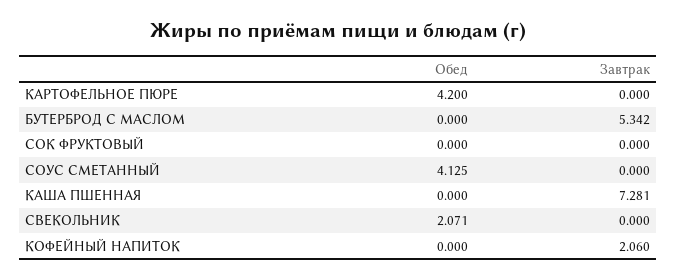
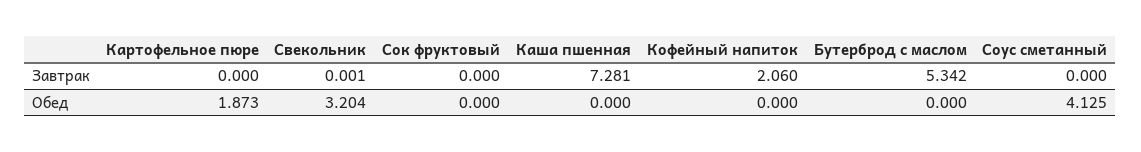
  {
    "Обед": {
-     "КАРТОФЕЛЬНОЕ ПЮРЕ": 4.2,
+     "КАРТОФЕЛЬНОЕ ПЮРЕ": 1.873,
      "БУТЕРБРОД С МАСЛОМ": 0,
      "СОК ФРУКТОВЫЙ": 0,
      "СОУС СМЕТАННЫЙ": 4.125,
      "КАША ПШЕННАЯ": 0,
-     "СВЕКОЛЬНИК": 2.071,
+     "СВЕКОЛЬНИК": 3.204,
      "КОФЕЙНЫЙ НАПИТОК": 0
    },
    "Завтрак": {
      "КАРТОФЕЛЬНОЕ ПЮРЕ": 0,
      "БУТЕРБРОД С МАСЛОМ": 5.342,
      "СОК ФРУКТОВЫЙ": 0,
      "СОУС СМЕТАННЫЙ": 0,
      "КАША ПШЕННАЯ": 7.281,
-     "СВЕКОЛЬНИК": 0,
+     "СВЕКОЛЬНИК": 0.001,
      "КОФЕЙНЫЙ НАПИТОК": 2.06
    }
  }

